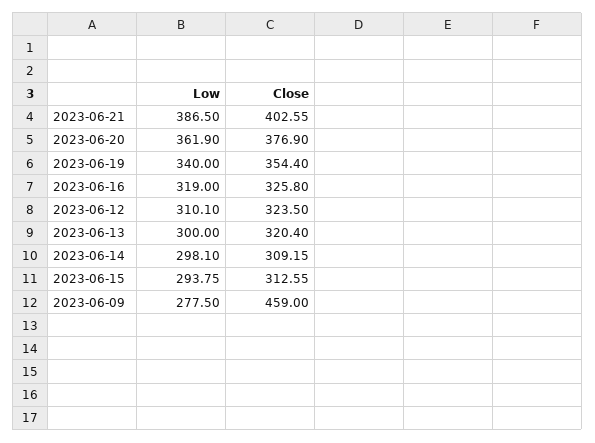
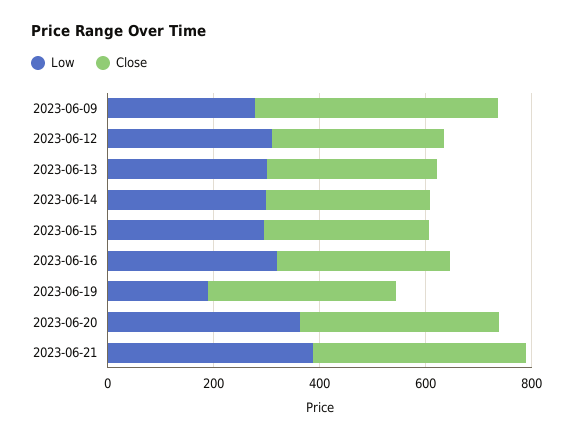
  {
    "Low": {
      "2023-06-21": 386.5,
      "2023-06-20": 361.9,
-     "2023-06-19": 340,
+     "2023-06-19": 200,
      "2023-06-16": 319,
      "2023-06-12": 310.1,
      "2023-06-13": 300,
      "2023-06-14": 298.1,
      "2023-06-15": 293.75,
      "2023-06-09": 277.5
    },
    "Close": {
      "2023-06-21": 402.55,
      "2023-06-20": 376.9,
      "2023-06-19": 354.4,
      "2023-06-16": 325.8,
      "2023-06-12": 323.5,
      "2023-06-13": 320.4,
      "2023-06-14": 309.15,
      "2023-06-15": 312.55,
      "2023-06-09": 459
    }
  }

